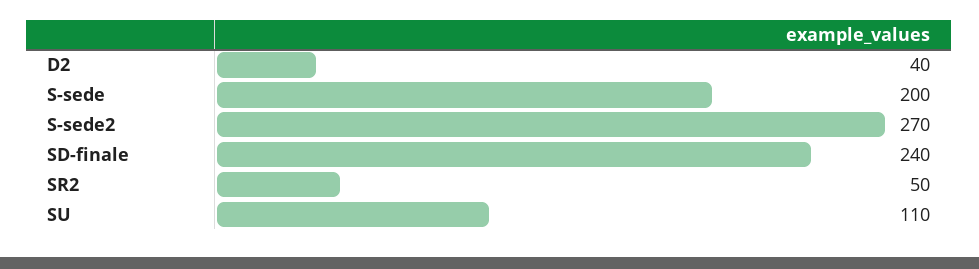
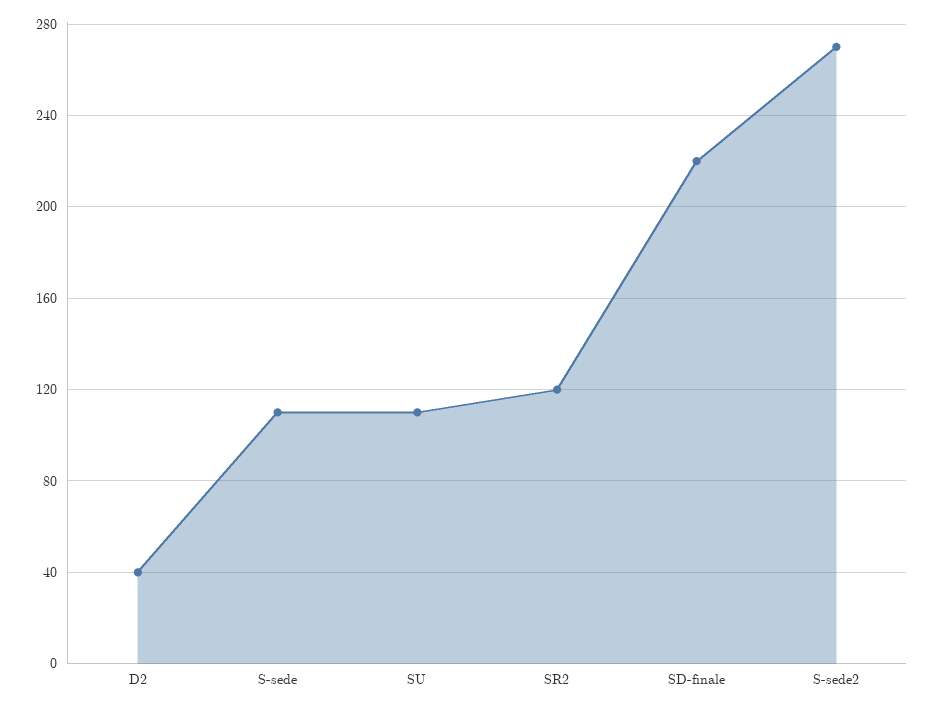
  {
    "D2": 40,
-   "S-sede": 200,
+   "S-sede": 110,
    "S-sede2": 270,
-   "SD-finale": 240,
+   "SD-finale": 220,
-   "SR2": 50,
+   "SR2": 120,
    "SU": 110
  }

